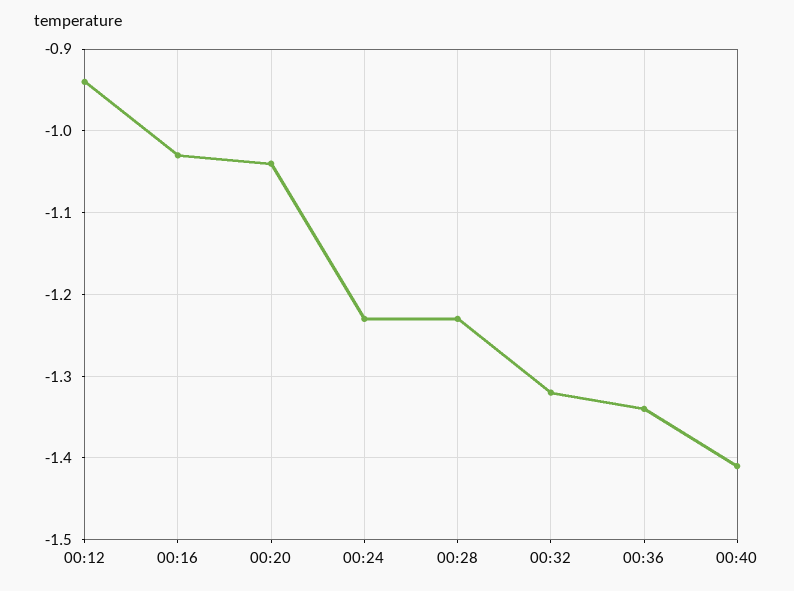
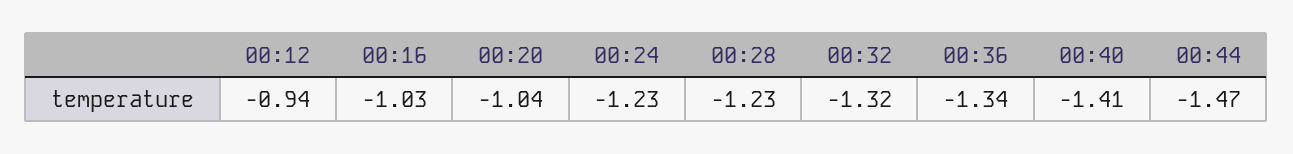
  {
    "00:12": -0.94,
    "00:16": -1.03,
    "00:20": -1.04,
    "00:24": -1.23,
    "00:28": -1.23,
    "00:32": -1.32,
    "00:36": -1.34,
-   "00:40": -1.41
+   "00:40": -1.41,
+   "00:44": -1.47
  }

